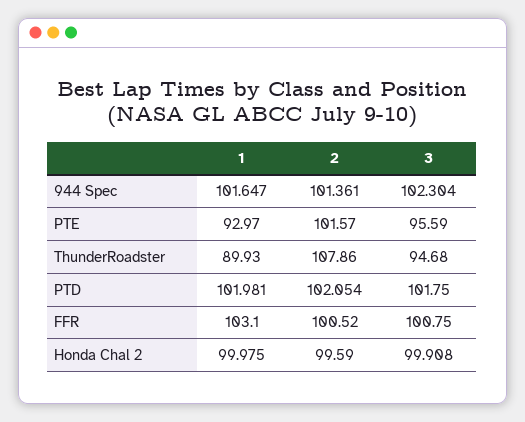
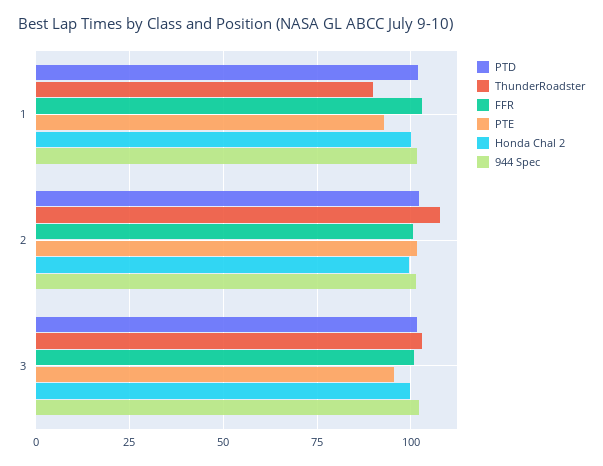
  {
    "944 Spec": {
      "1": 101.647,
      "2": 101.361,
      "3": 102.304
    },
    "PTE": {
      "1": 92.97,
      "2": 101.57,
      "3": 95.59
    },
    "ThunderRoadster": {
      "1": 89.93,
      "2": 107.86,
-     "3": 94.68
+     "3": 102.5
    },
    "PTD": {
      "1": 101.981,
      "2": 102.054,
      "3": 101.75
    },
    "FFR": {
      "1": 103.1,
      "2": 100.52,
      "3": 100.75
    },
    "Honda Chal 2": {
      "1": 99.975,
      "2": 99.59,
      "3": 99.908
    }
  }

